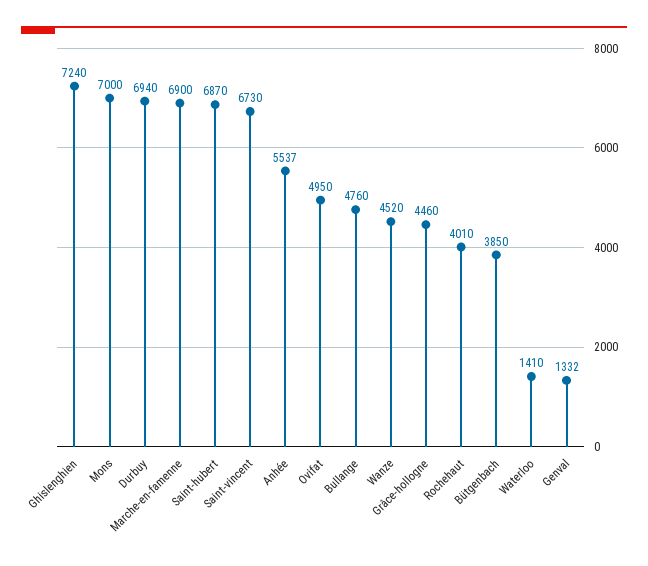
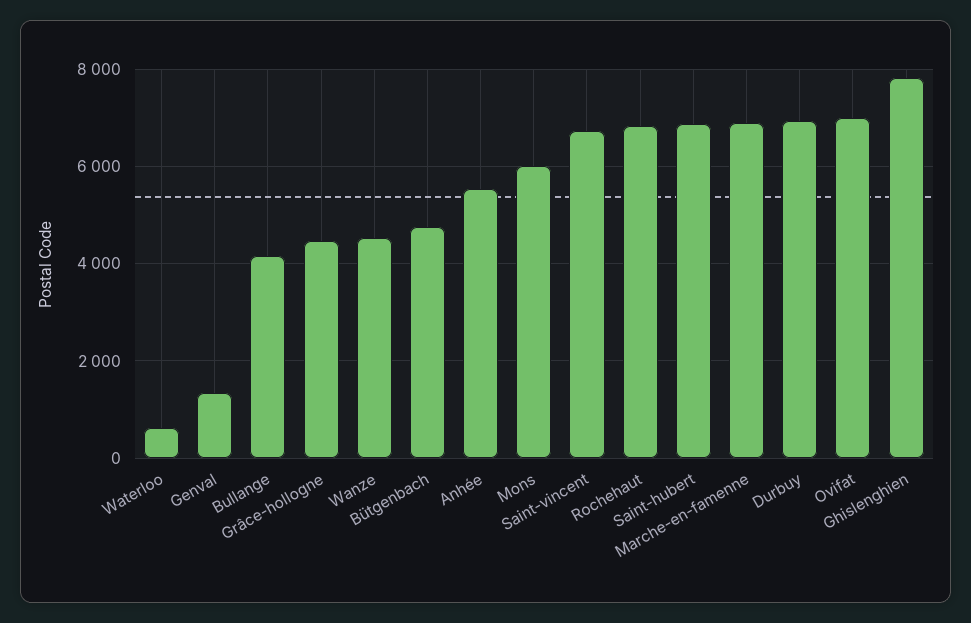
  {
-   "Ghislenghien": 7240,
+   "Ghislenghien": 7800,
-   "Mons": 7000,
+   "Mons": 6000,
    "Durbuy": 6940,
    "Marche-en-famenne": 6900,
    "Saint-hubert": 6870,
    "Saint-vincent": 6730,
    "Anhée": 5537,
-   "Ovifat": 4950,
+   "Ovifat": 7000,
-   "Bullange": 4760,
+   "Bullange": 4200,
    "Wanze": 4520,
    "Grâce-hollogne": 4460,
-   "Rochehaut": 4010,
+   "Rochehaut": 6800,
-   "Bütgenbach": 3850,
+   "Bütgenbach": 4800,
-   "Waterloo": 1410,
+   "Waterloo": 600,
    "Genval": 1332
  }

